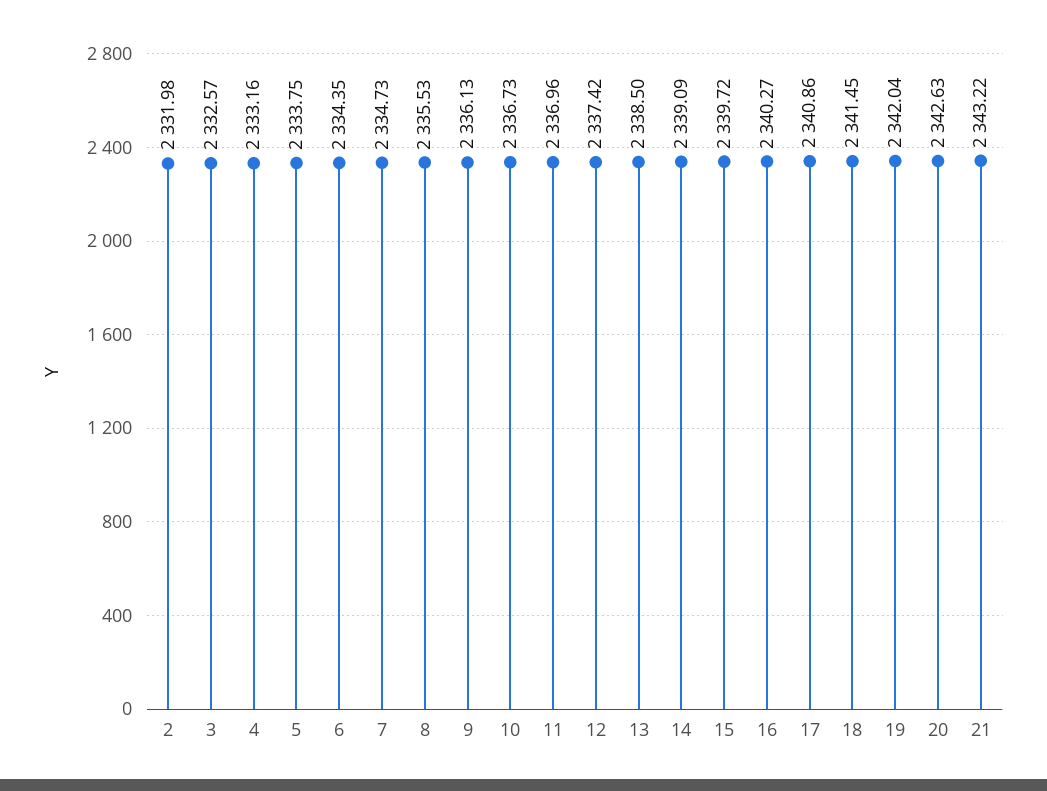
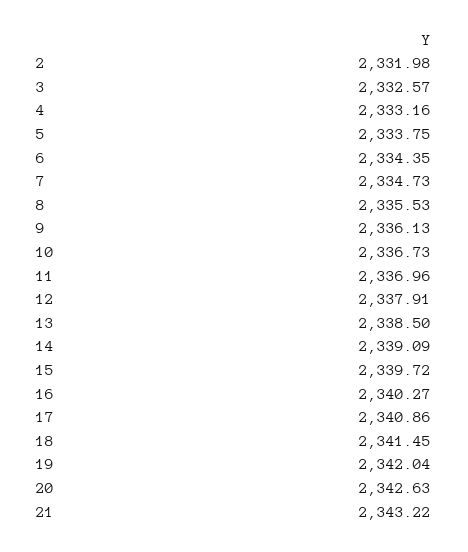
  {
    "2": 2331.98,
    "3": 2332.57,
    "4": 2333.16,
    "5": 2333.75,
    "6": 2334.35,
    "7": 2334.73,
    "8": 2335.53,
    "9": 2336.13,
    "10": 2336.73,
    "11": 2336.96,
-   "12": 2337.42,
+   "12": 2337.91,
    "13": 2338.5,
    "14": 2339.09,
    "15": 2339.72,
    "16": 2340.27,
    "17": 2340.86,
    "18": 2341.45,
    "19": 2342.04,
    "20": 2342.63,
    "21": 2343.22
  }

